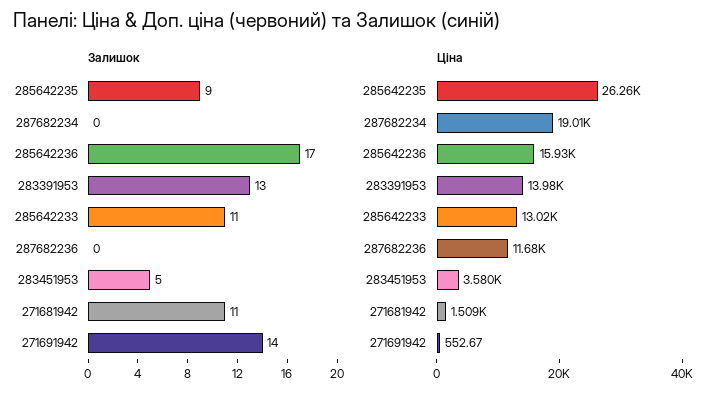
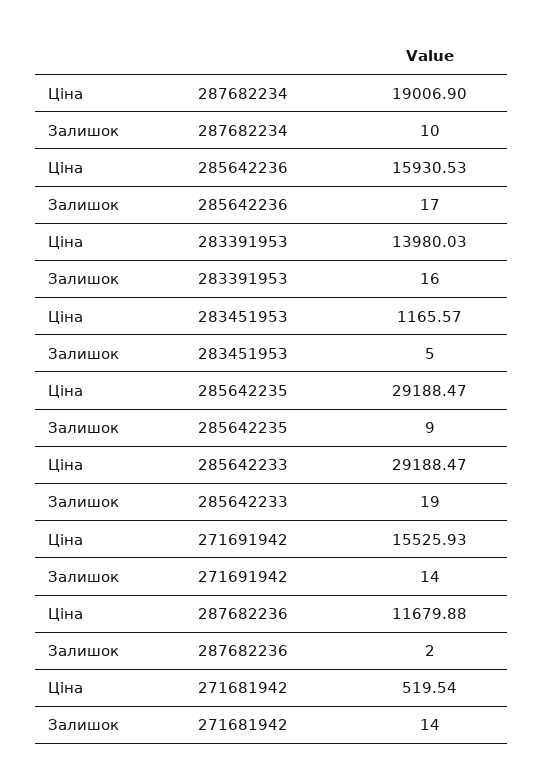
  {
    "Залишок": {
      "285642235": 9,
-     "287682234": 0,
+     "287682234": 10,
      "285642236": 17,
-     "283391953": 13,
+     "283391953": 16,
-     "285642233": 11,
+     "285642233": 19,
-     "287682236": 0,
+     "287682236": 2,
      "283451953": 5,
-     "271681942": 11,
+     "271681942": 14,
      "271691942": 14
    },
    "Ціна": {
-     "285642235": 26260,
+     "285642235": 29188.47,
      "287682234": 19006.9,
      "285642236": 15930.53,
      "283391953": 13980.03,
-     "285642233": 13020,
+     "285642233": 29188.47,
      "287682236": 11679.88,
-     "283451953": 3580,
+     "283451953": 1165.57,
-     "271681942": 1509,
+     "271681942": 519.54,
-     "271691942": 552.67
+     "271691942": 15525.93
    }
  }

